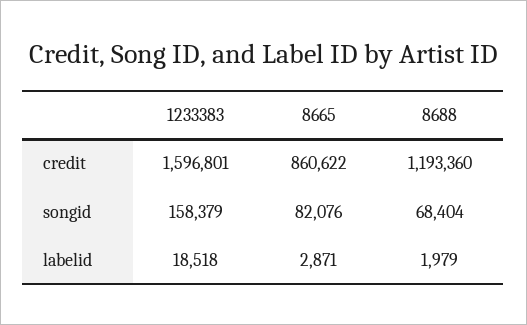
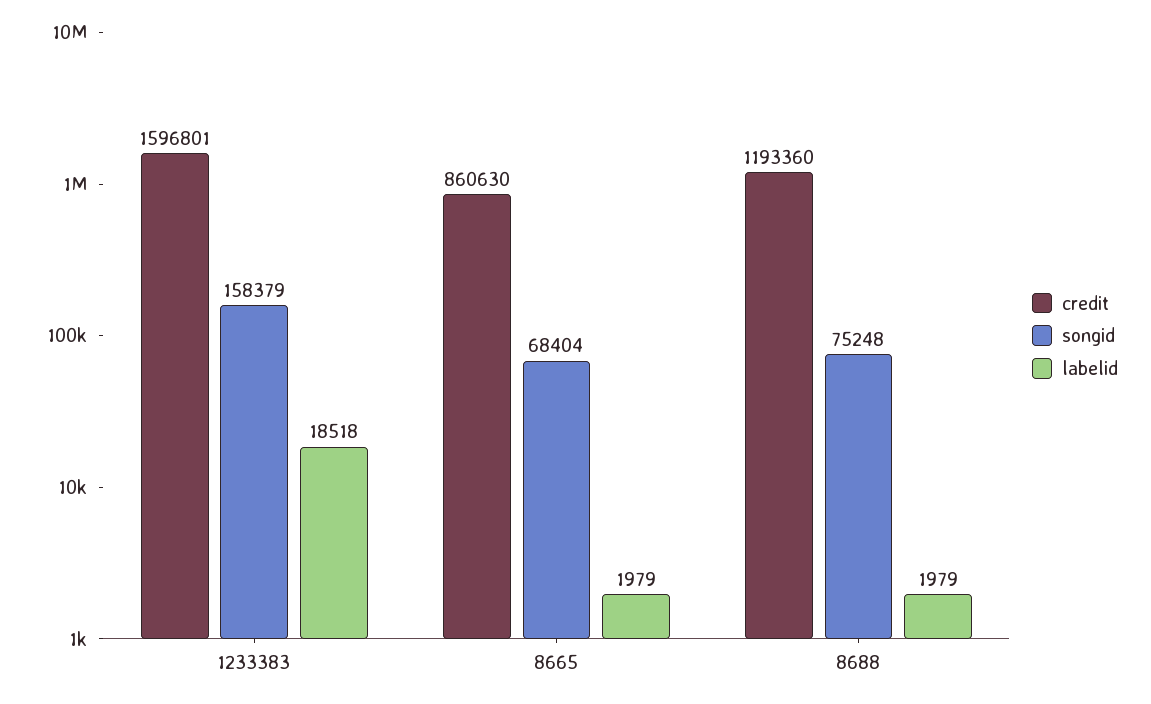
  {
    "credit": {
      "1233383": 1596801,
-     "8665": 860622,
+     "8665": 860630,
      "8688": 1193360
    },
    "songid": {
      "1233383": 158379,
-     "8665": 82076,
+     "8665": 68404,
-     "8688": 68404
+     "8688": 75248
    },
    "labelid": {
      "1233383": 18518,
-     "8665": 2871,
+     "8665": 1979,
      "8688": 1979
    }
  }

